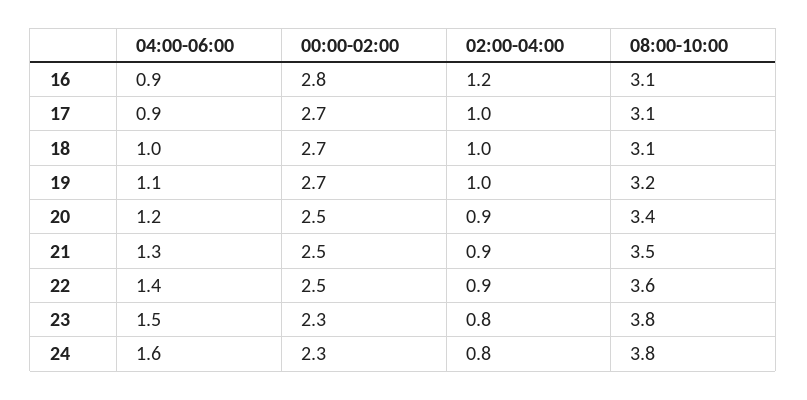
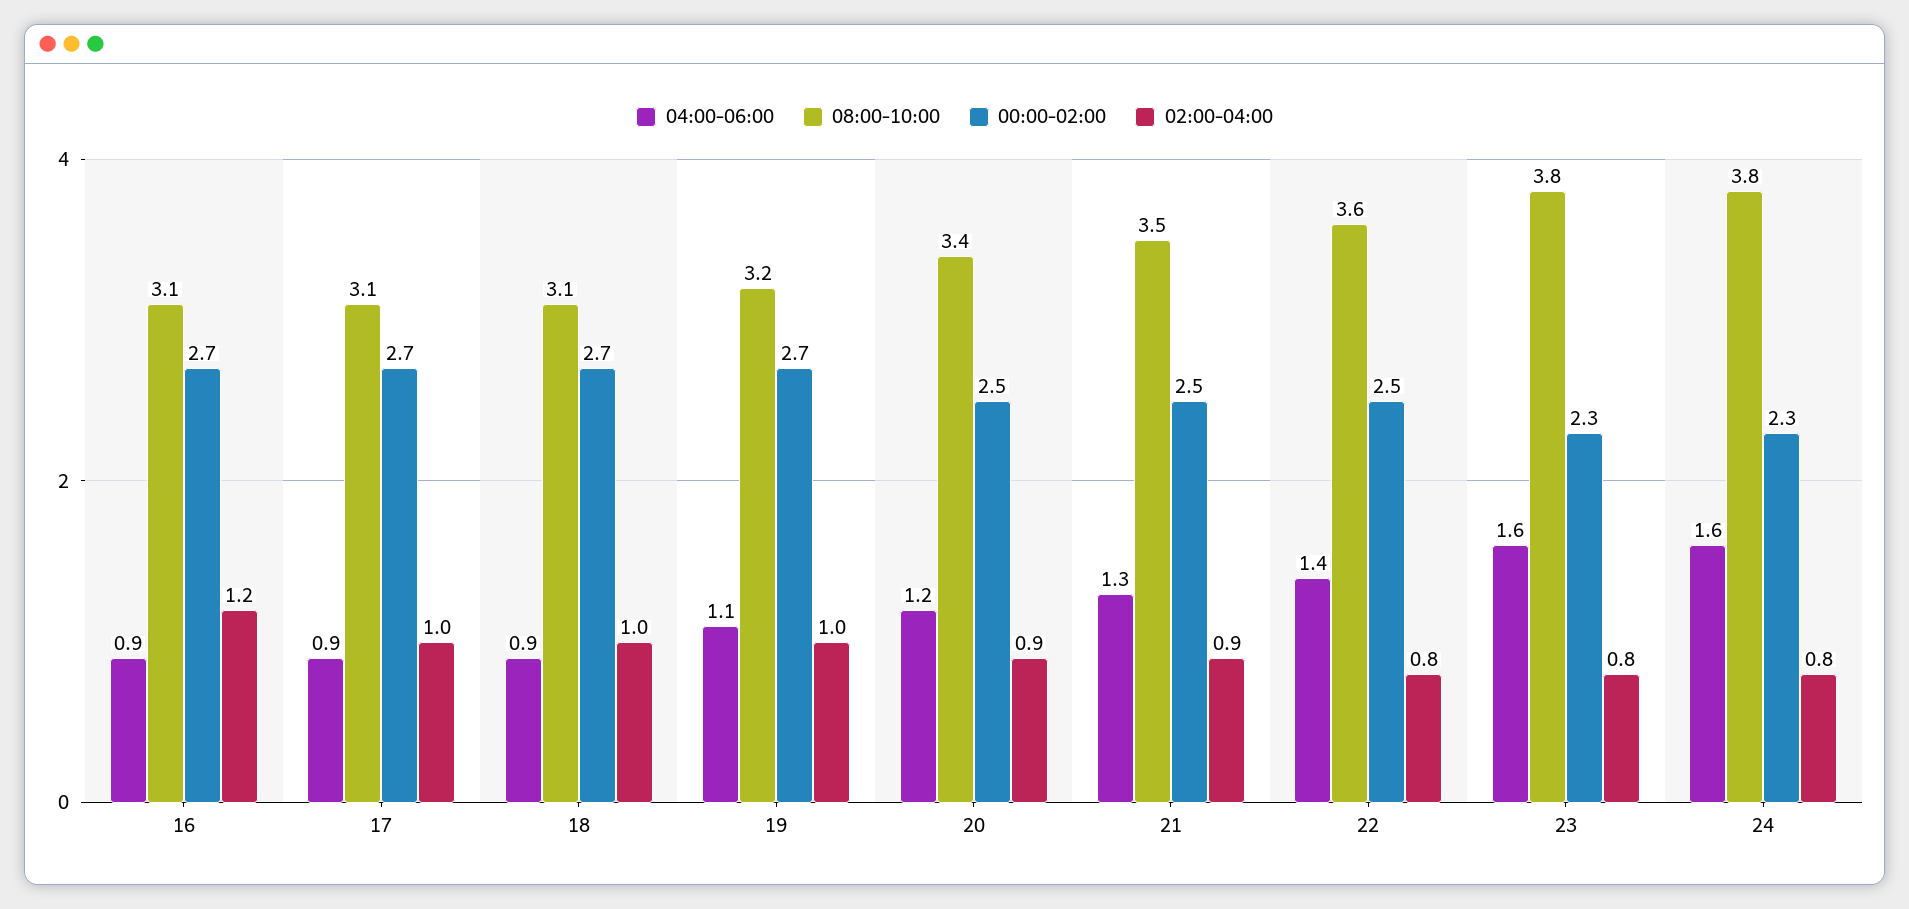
  {
    "04:00-06:00": {
      "16": 0.9,
      "17": 0.9,
-     "18": 1,
+     "18": 0.9,
      "19": 1.1,
      "20": 1.2,
      "21": 1.3,
      "22": 1.4,
-     "23": 1.5,
+     "23": 1.6,
      "24": 1.6
    },
    "00:00-02:00": {
-     "16": 2.8,
+     "16": 2.7,
      "17": 2.7,
      "18": 2.7,
      "19": 2.7,
      "20": 2.5,
      "21": 2.5,
      "22": 2.5,
      "23": 2.3,
      "24": 2.3
    },
    "02:00-04:00": {
      "16": 1.2,
      "17": 1,
      "18": 1,
      "19": 1,
      "20": 0.9,
      "21": 0.9,
-     "22": 0.9,
+     "22": 0.8,
      "23": 0.8,
      "24": 0.8
    },
    "08:00-10:00": {
      "16": 3.1,
      "17": 3.1,
      "18": 3.1,
      "19": 3.2,
      "20": 3.4,
      "21": 3.5,
      "22": 3.6,
      "23": 3.8,
      "24": 3.8
    }
  }

